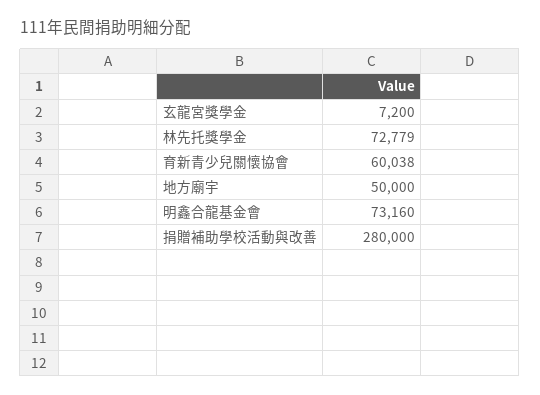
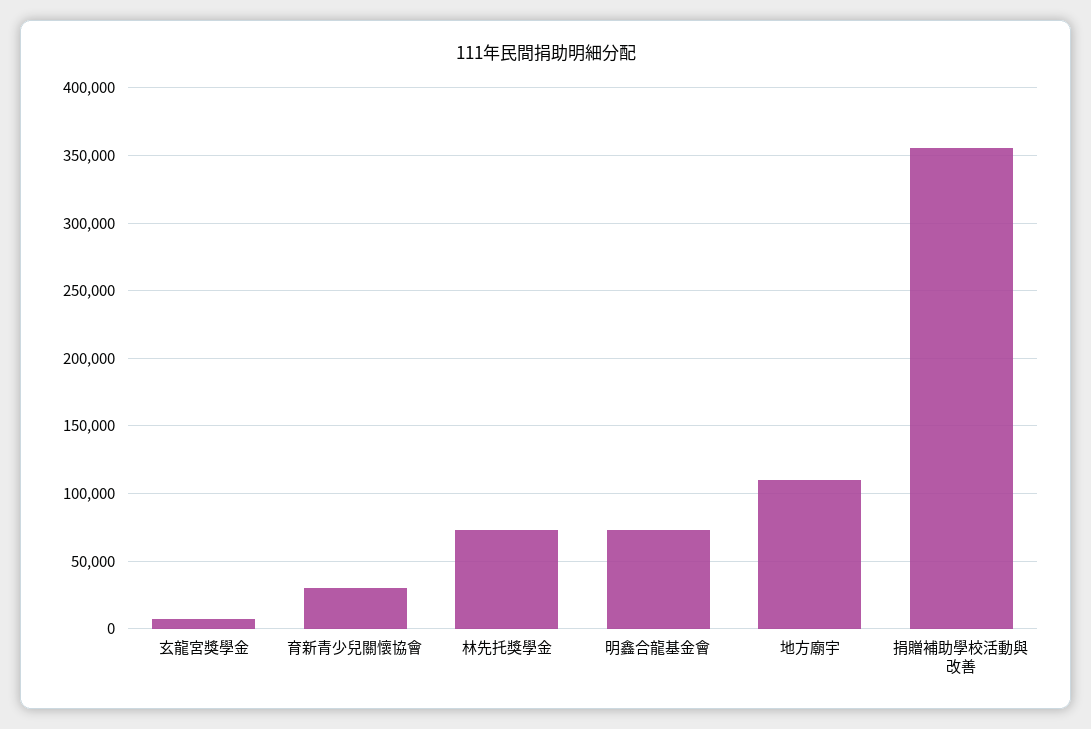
  {
    "玄龍宮獎學金": 7200,
    "林先托獎學金": 72779,
-   "育新青少兒關懷協會": 60038,
+   "育新青少兒關懷協會": 30000,
-   "地方廟宇": 50000,
+   "地方廟宇": 110000,
    "明鑫合龍基金會": 73160,
-   "捐贈補助學校活動與改善": 280000
+   "捐贈補助學校活動與改善": 355000
  }

